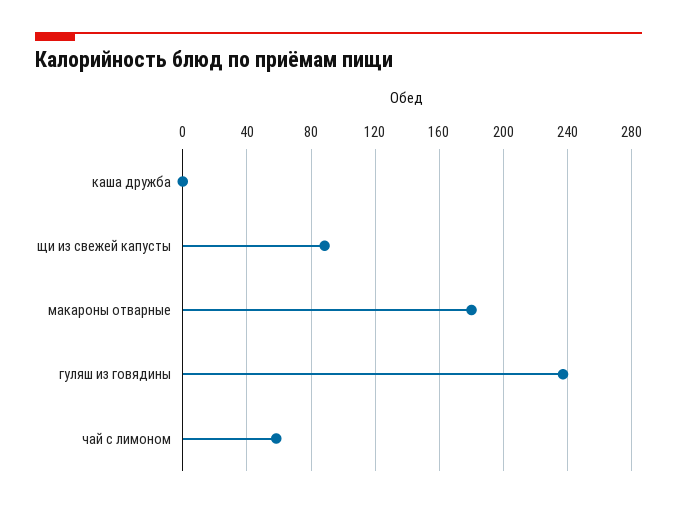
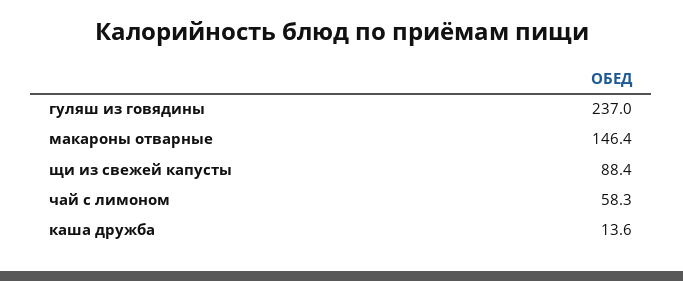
  {
-   "каша дружба": 0,
+   "каша дружба": 13.6,
    "щи из свежей капусты": 88.4,
-   "макароны отварные": 180,
+   "макароны отварные": 146.4,
    "гуляш из говядины": 237,
    "чай с лимоном": 58.3
  }

